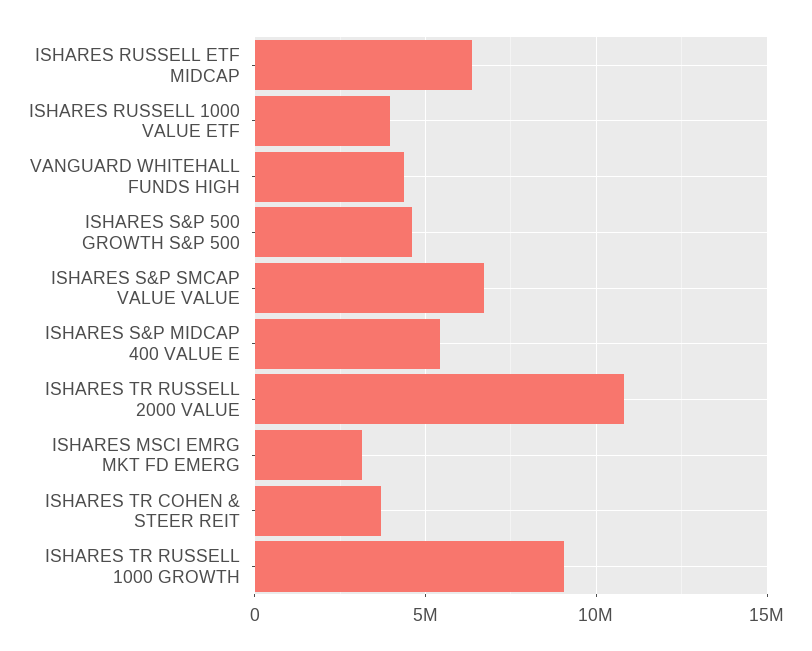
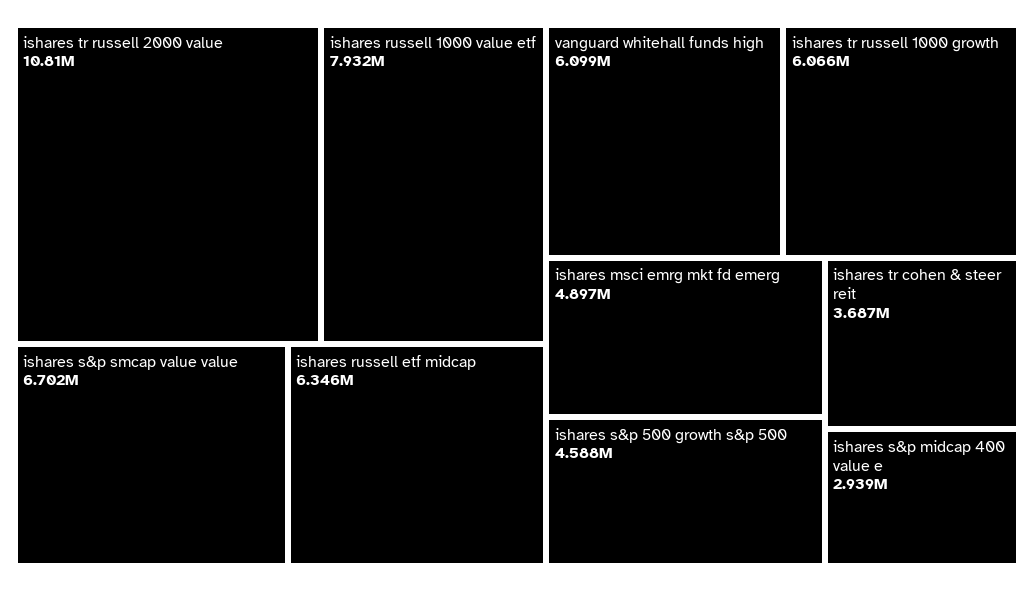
  {
    "ISHARES RUSSELL ETF MIDCAP": 6346000,
-   "ISHARES RUSSELL 1000 VALUE ETF": 4000000,
+   "ISHARES RUSSELL 1000 VALUE ETF": 7932000,
-   "VANGUARD WHITEHALL FUNDS HIGH": 4500000,
+   "VANGUARD WHITEHALL FUNDS HIGH": 6099000,
    "ISHARES S&P 500 GROWTH S&P 500": 4588000,
    "ISHARES S&P SMCAP VALUE VALUE": 6702000,
-   "ISHARES S&P MIDCAP 400 VALUE E": 5500000,
+   "ISHARES S&P MIDCAP 400 VALUE E": 2939000,
    "ISHARES TR RUSSELL 2000 VALUE": 10810000,
-   "ISHARES MSCI EMRG MKT FD EMERG": 3000000,
+   "ISHARES MSCI EMRG MKT FD EMERG": 4897000,
    "ISHARES TR COHEN & STEER REIT": 3687000,
-   "ISHARES TR RUSSELL 1000 GROWTH": 9000000
+   "ISHARES TR RUSSELL 1000 GROWTH": 6066000
  }

